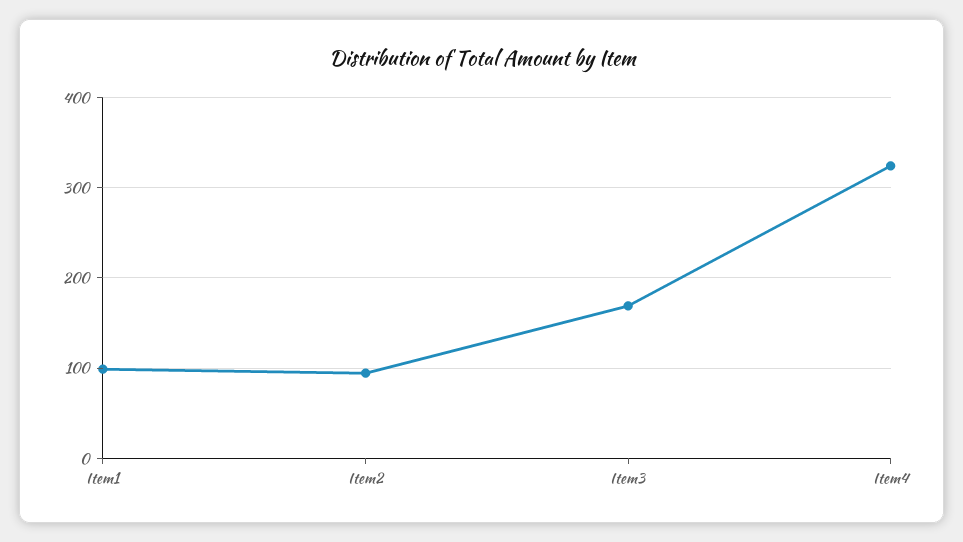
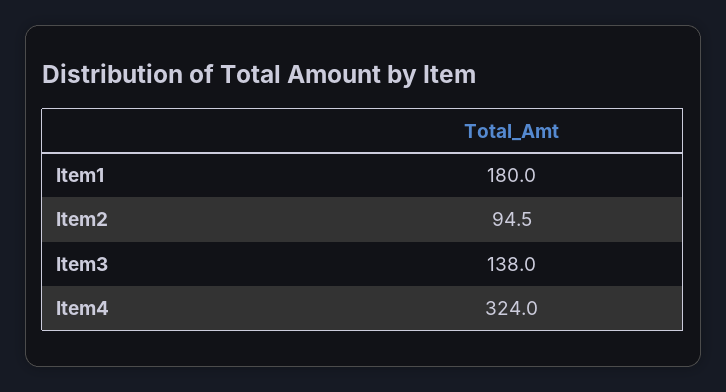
  {
-   "Item1": 100,
+   "Item1": 180,
    "Item2": 94.5,
-   "Item3": 170,
+   "Item3": 138,
    "Item4": 324
  }

